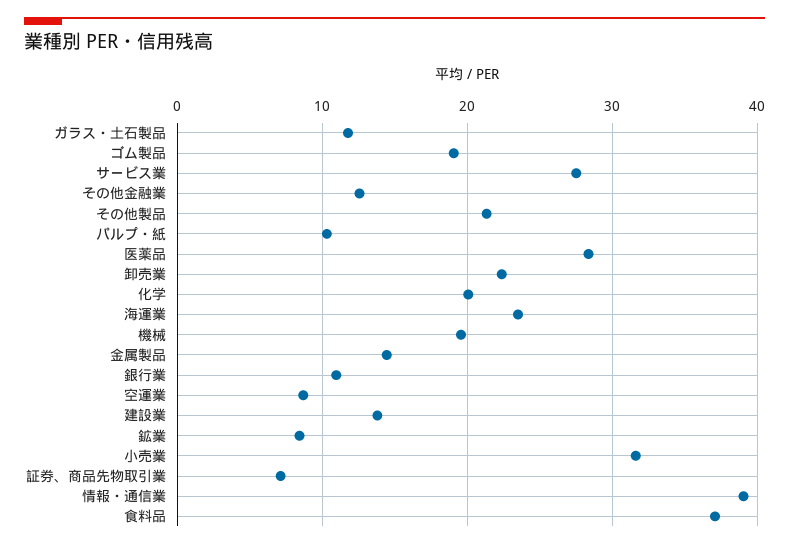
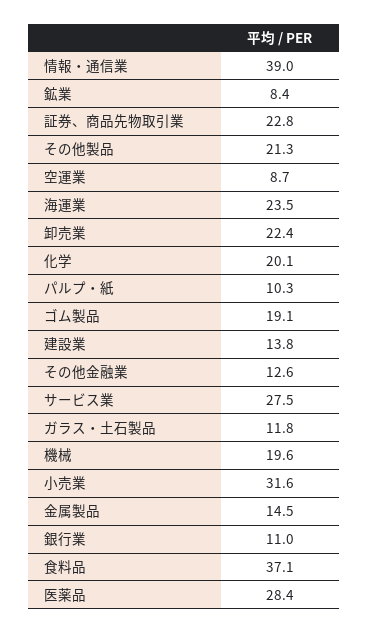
  {
    "ガラス・土石製品": 11.8,
    "ゴム製品": 19.1,
    "サービス業": 27.5,
    "その他金融業": 12.6,
    "その他製品": 21.3,
    "パルプ・紙": 10.3,
    "医薬品": 28.4,
    "卸売業": 22.4,
    "化学": 20.1,
    "海運業": 23.5,
    "機械": 19.6,
    "金属製品": 14.5,
    "銀行業": 11,
    "空運業": 8.7,
    "建設業": 13.8,
    "鉱業": 8.4,
    "小売業": 31.6,
-   "証券、商品先物取引業": 7,
+   "証券、商品先物取引業": 22.8,
    "情報・通信業": 39,
    "食料品": 37.1
  }

